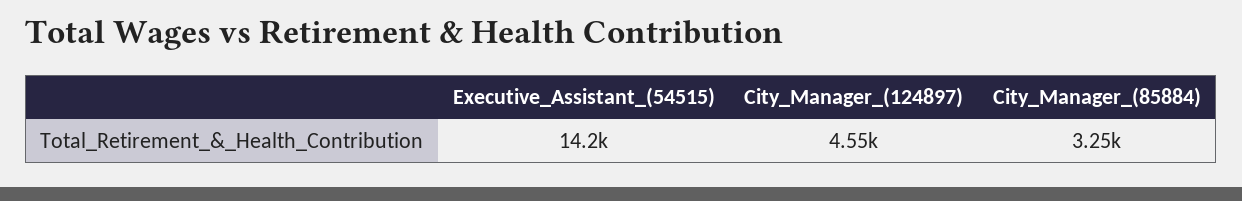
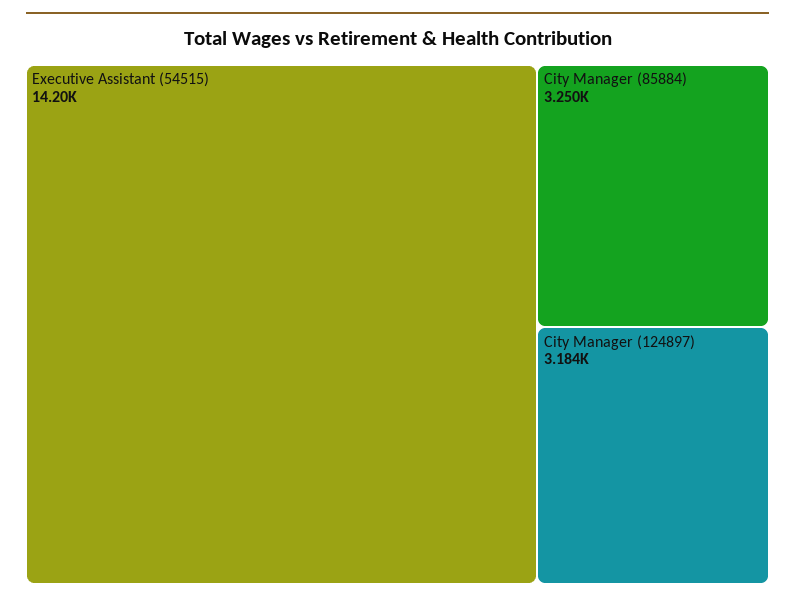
  {
    "Executive_Assistant_(54515)": 14200,
-   "City_Manager_(124897)": 4550,
+   "City_Manager_(124897)": 3184,
    "City_Manager_(85884)": 3250
  }

